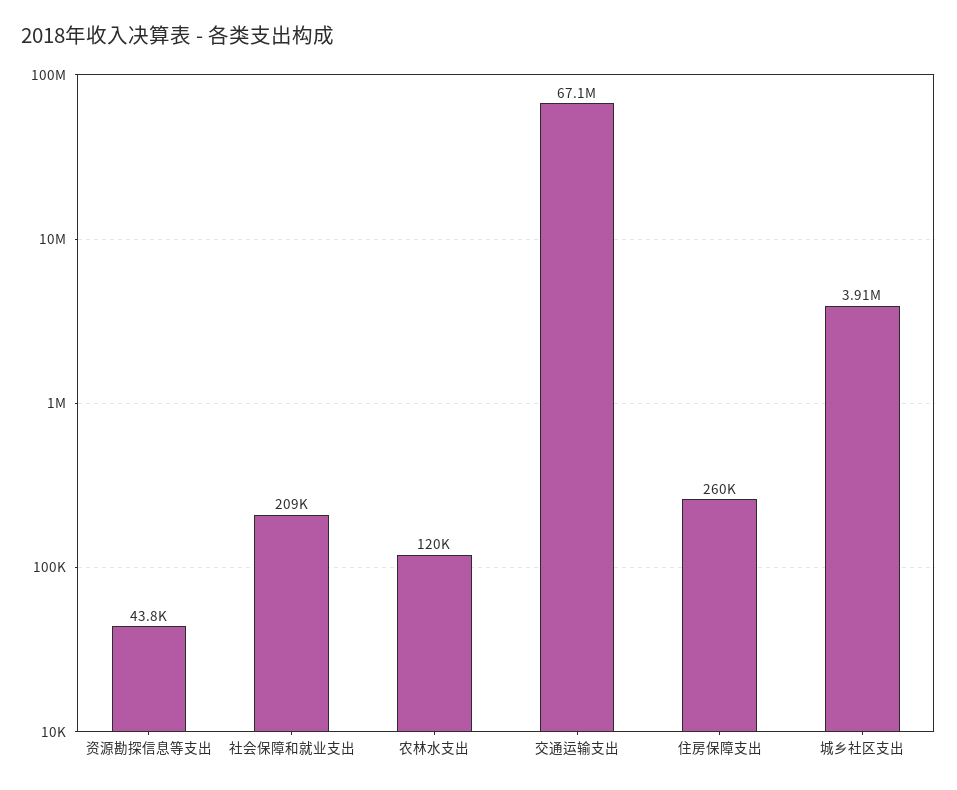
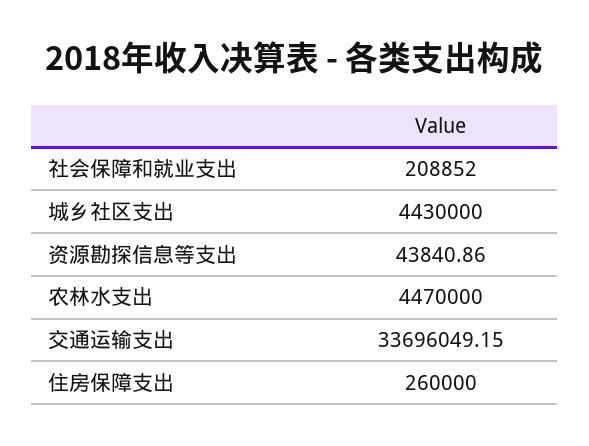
  {
    "资源勘探信息等支出": 43840.86,
    "社会保障和就业支出": 208852,
-   "农林水支出": 120000,
+   "农林水支出": 4470000,
-   "交通运输支出": 67100000,
+   "交通运输支出": 33696049.15,
    "住房保障支出": 260000,
-   "城乡社区支出": 3910000
+   "城乡社区支出": 4430000
  }

